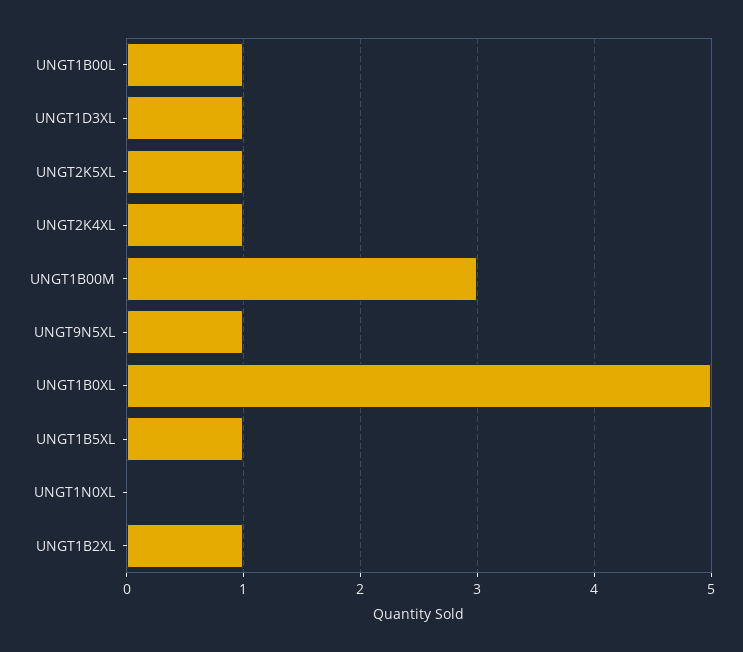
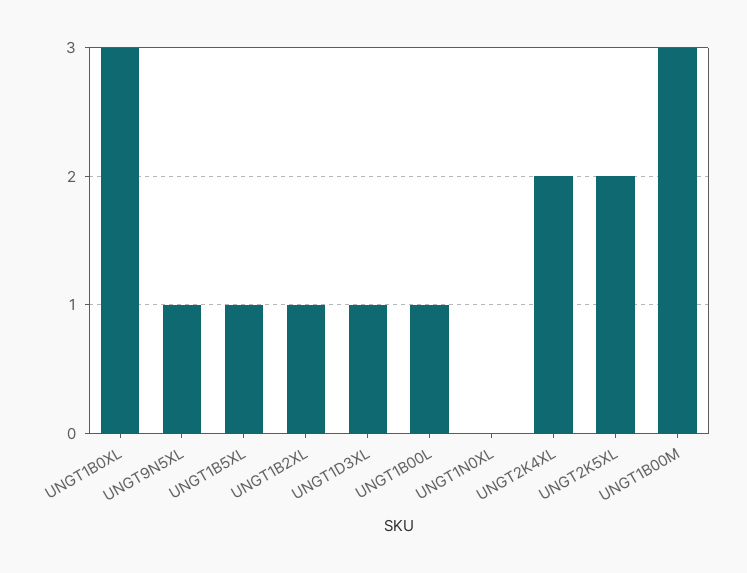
  {
    "UNGT1B00L": 1,
    "UNGT1D3XL": 1,
-   "UNGT2K5XL": 1,
+   "UNGT2K5XL": 2,
-   "UNGT2K4XL": 1,
+   "UNGT2K4XL": 2,
    "UNGT1B00M": 3,
    "UNGT9N5XL": 1,
-   "UNGT1B0XL": 5,
+   "UNGT1B0XL": 3,
    "UNGT1B5XL": 1,
    "UNGT1N0XL": 0,
    "UNGT1B2XL": 1
  }

